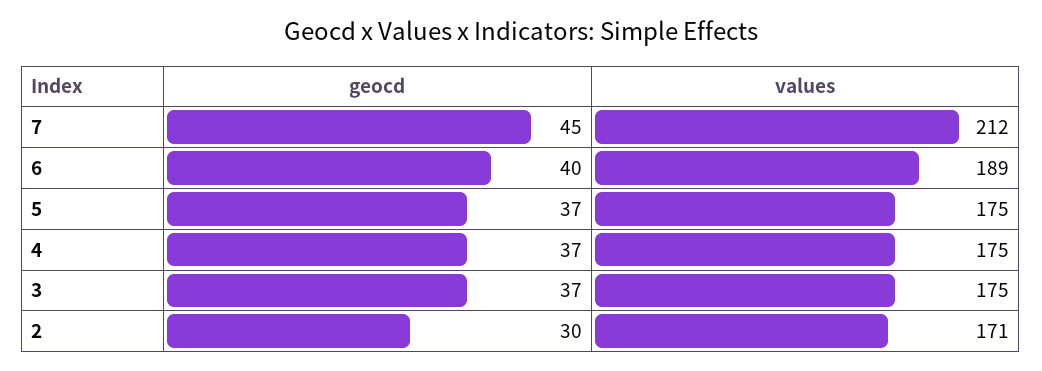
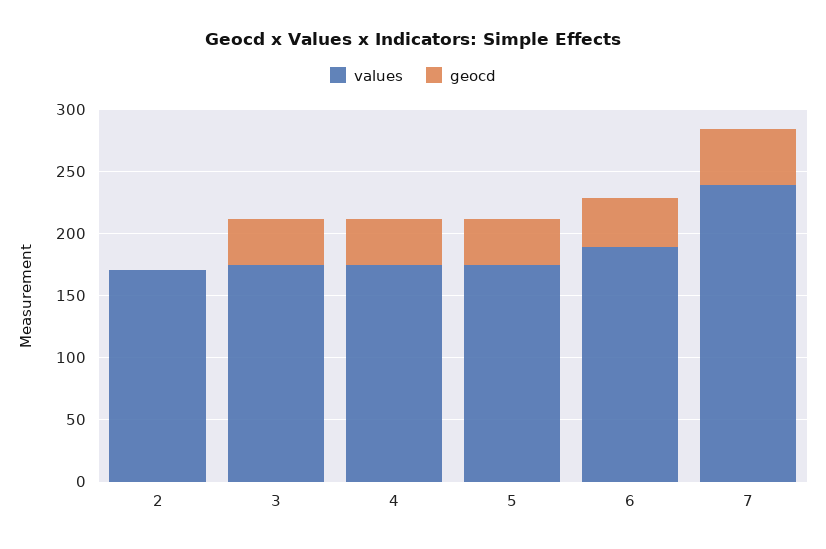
  {
    "geocd": {
      "7": 45,
      "6": 40,
      "5": 37,
      "4": 37,
      "3": 37,
-     "2": 30
+     "2": 0
    },
    "values": {
-     "7": 212,
+     "7": 240,
      "6": 189,
      "5": 175,
      "4": 175,
      "3": 175,
      "2": 171
    }
  }

